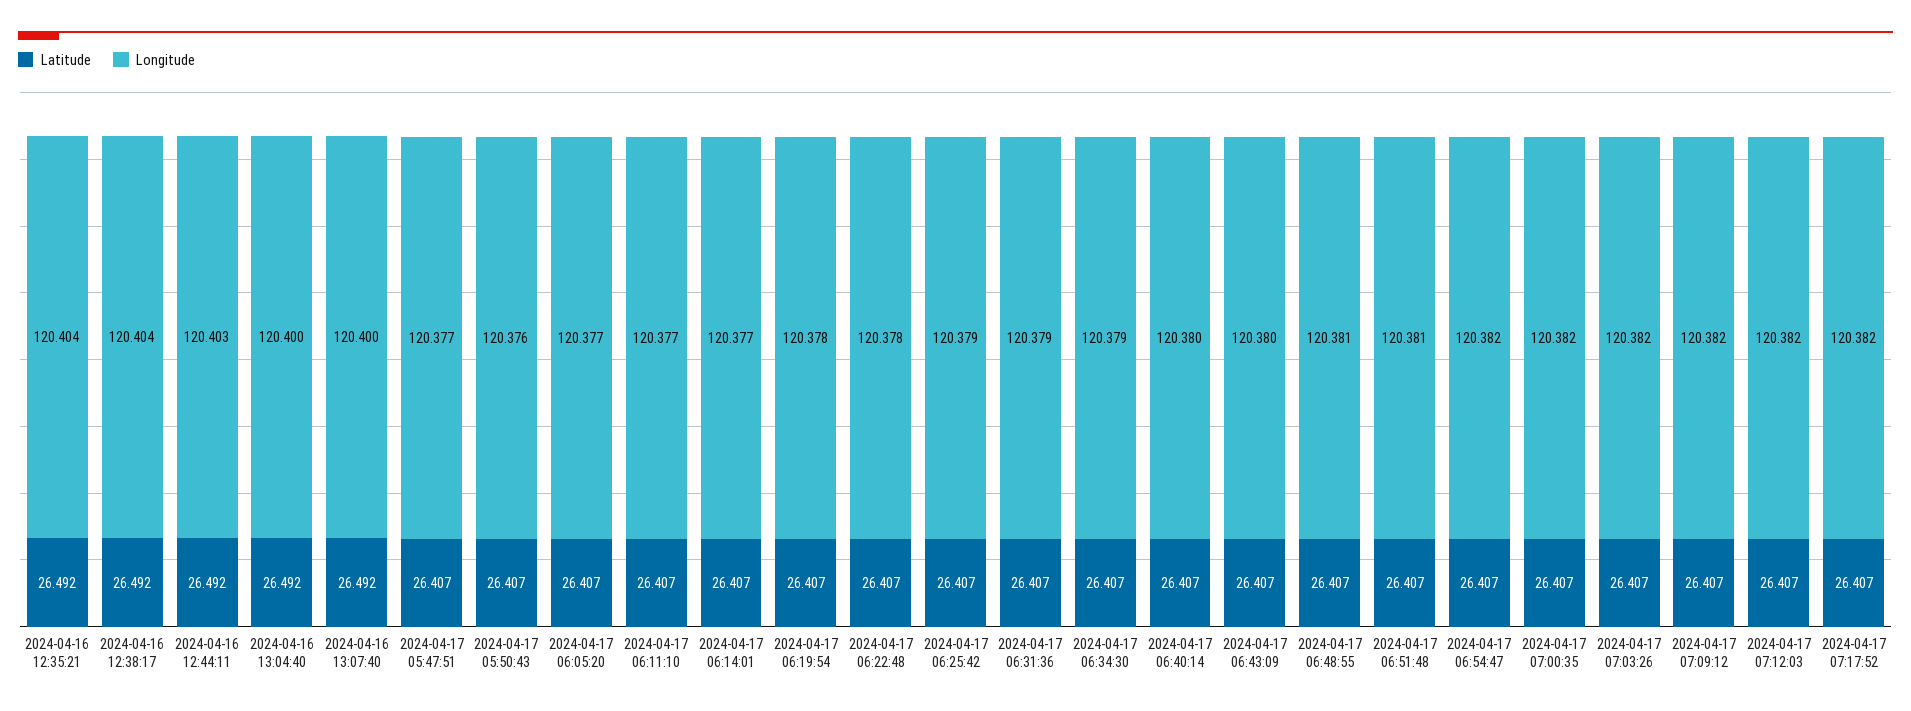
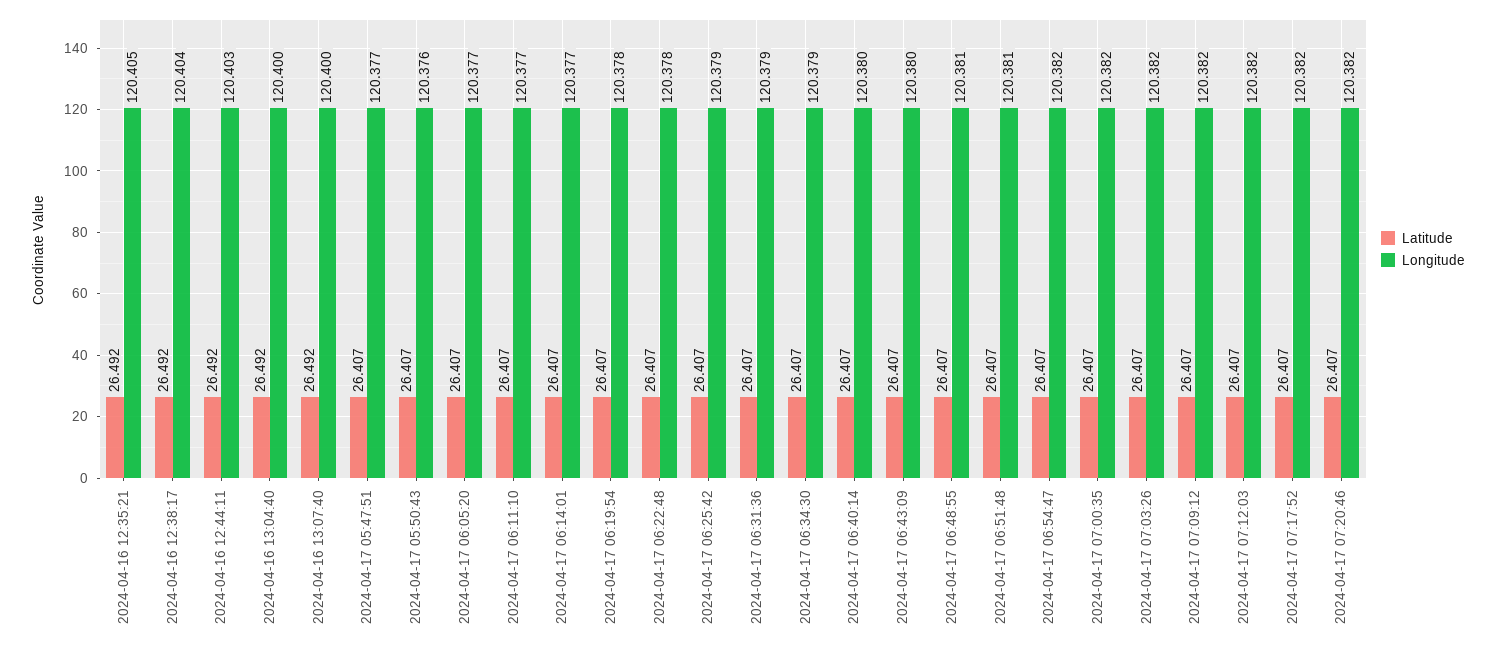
  {
    "Latitude": {
      "2024-04-16 12:35:21": 26.492,
      "2024-04-16 12:38:17": 26.492,
      "2024-04-16 12:44:11": 26.492,
      "2024-04-16 13:04:40": 26.492,
      "2024-04-16 13:07:40": 26.492,
      "2024-04-17 05:47:51": 26.407,
      "2024-04-17 05:50:43": 26.407,
      "2024-04-17 06:05:20": 26.407,
      "2024-04-17 06:11:10": 26.407,
      "2024-04-17 06:14:01": 26.407,
      "2024-04-17 06:19:54": 26.407,
      "2024-04-17 06:22:48": 26.407,
      "2024-04-17 06:25:42": 26.407,
      "2024-04-17 06:31:36": 26.407,
      "2024-04-17 06:34:30": 26.407,
      "2024-04-17 06:40:14": 26.407,
      "2024-04-17 06:43:09": 26.407,
      "2024-04-17 06:48:55": 26.407,
      "2024-04-17 06:51:48": 26.407,
      "2024-04-17 06:54:47": 26.407,
      "2024-04-17 07:00:35": 26.407,
      "2024-04-17 07:03:26": 26.407,
      "2024-04-17 07:09:12": 26.407,
      "2024-04-17 07:12:03": 26.407,
-     "2024-04-17 07:17:52": 26.407
+     "2024-04-17 07:17:52": 26.407,
+     "2024-04-17 07:20:46": 26.407
    },
    "Longitude": {
-     "2024-04-16 12:35:21": 120.404,
+     "2024-04-16 12:35:21": 120.405,
      "2024-04-16 12:38:17": 120.404,
      "2024-04-16 12:44:11": 120.403,
      "2024-04-16 13:04:40": 120.4,
      "2024-04-16 13:07:40": 120.4,
      "2024-04-17 05:47:51": 120.377,
      "2024-04-17 05:50:43": 120.376,
      "2024-04-17 06:05:20": 120.377,
      "2024-04-17 06:11:10": 120.377,
      "2024-04-17 06:14:01": 120.377,
      "2024-04-17 06:19:54": 120.378,
      "2024-04-17 06:22:48": 120.378,
      "2024-04-17 06:25:42": 120.379,
      "2024-04-17 06:31:36": 120.379,
      "2024-04-17 06:34:30": 120.379,
      "2024-04-17 06:40:14": 120.38,
      "2024-04-17 06:43:09": 120.38,
      "2024-04-17 06:48:55": 120.381,
      "2024-04-17 06:51:48": 120.381,
      "2024-04-17 06:54:47": 120.382,
      "2024-04-17 07:00:35": 120.382,
      "2024-04-17 07:03:26": 120.382,
      "2024-04-17 07:09:12": 120.382,
      "2024-04-17 07:12:03": 120.382,
-     "2024-04-17 07:17:52": 120.382
+     "2024-04-17 07:17:52": 120.382,
+     "2024-04-17 07:20:46": 120.382
    }
  }

